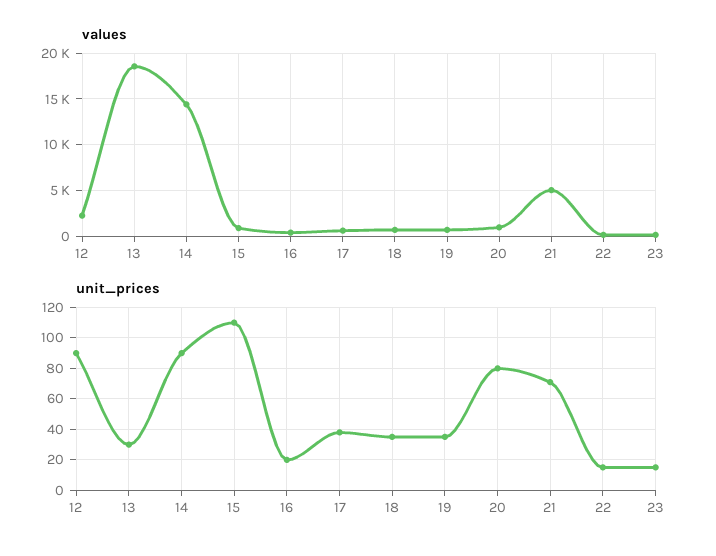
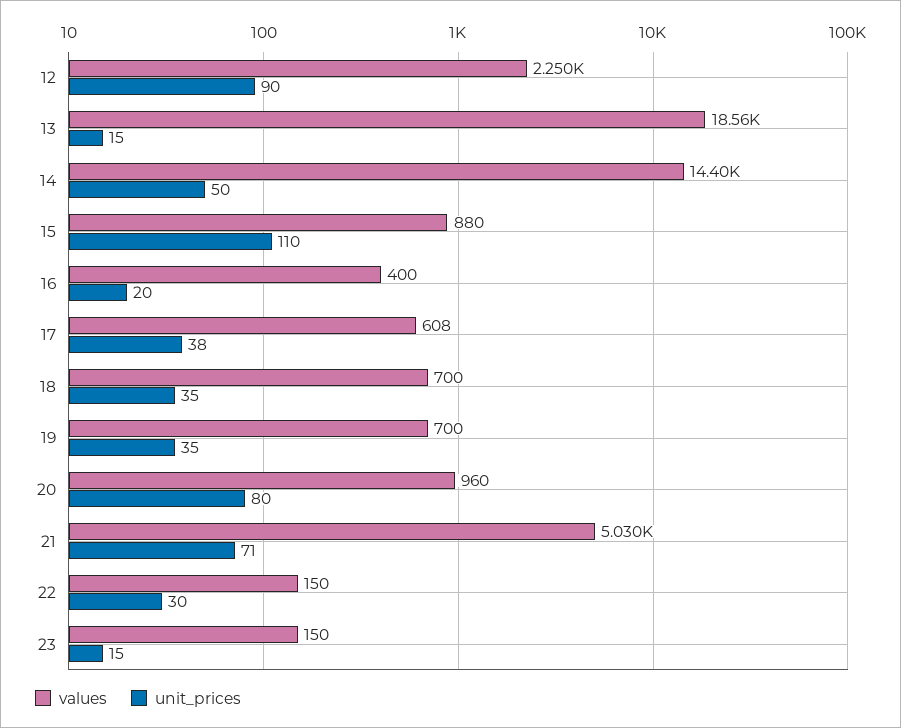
  {
    "values": {
      "12": 2250,
      "13": 18560,
      "14": 14400,
      "15": 880,
      "16": 400,
      "17": 608,
      "18": 700,
      "19": 700,
      "20": 960,
      "21": 5030,
      "22": 150,
      "23": 150
    },
    "unit_prices": {
      "12": 90,
-     "13": 30,
+     "13": 15,
-     "14": 90,
+     "14": 50,
      "15": 110,
      "16": 20,
      "17": 38,
      "18": 35,
      "19": 35,
      "20": 80,
      "21": 71,
-     "22": 15,
+     "22": 30,
      "23": 15
    }
  }

